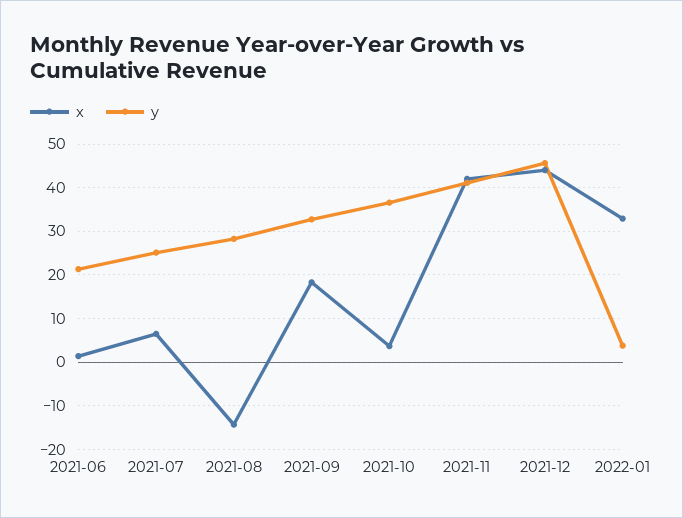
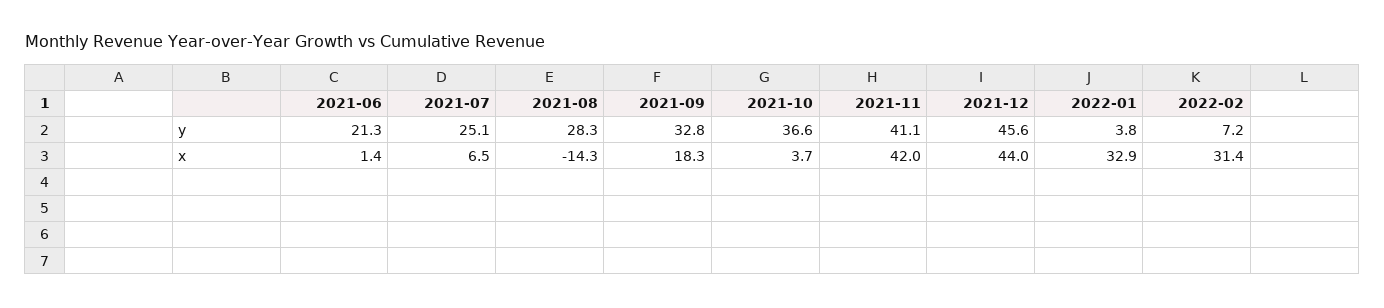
  {
    "x": {
      "2021-06": 1.4,
      "2021-07": 6.5,
      "2021-08": -14.3,
      "2021-09": 18.3,
      "2021-10": 3.7,
      "2021-11": 42,
      "2021-12": 44,
-     "2022-01": 32.9
+     "2022-01": 32.9,
+     "2022-02": 31.4
    },
    "y": {
      "2021-06": 21.3,
      "2021-07": 25.1,
      "2021-08": 28.3,
      "2021-09": 32.8,
      "2021-10": 36.6,
      "2021-11": 41.1,
      "2021-12": 45.6,
-     "2022-01": 3.8
+     "2022-01": 3.8,
+     "2022-02": 7.2
    }
  }

